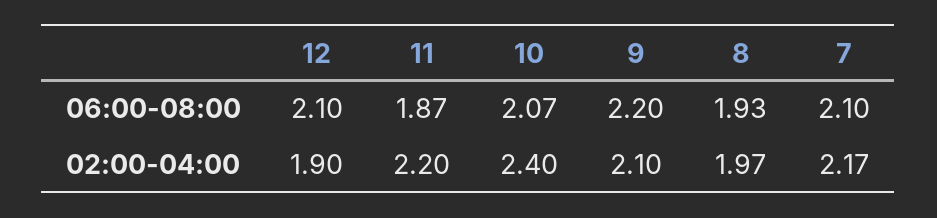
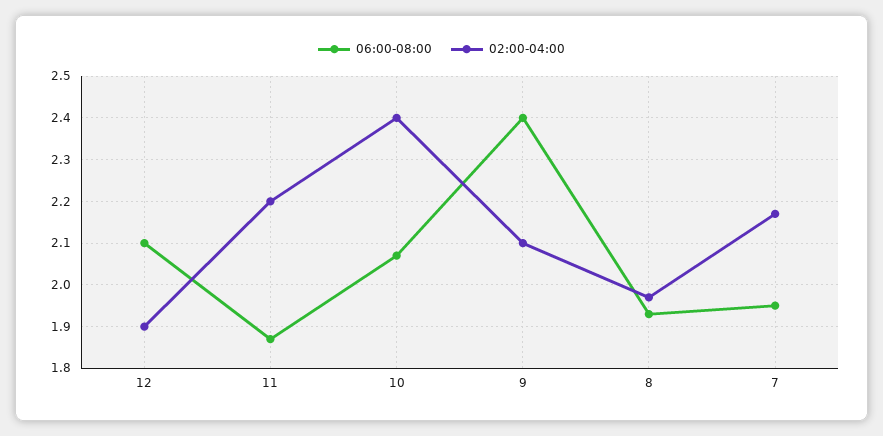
  {
    "06:00-08:00": {
      "12": 2.1,
      "11": 1.87,
      "10": 2.07,
-     "9": 2.2,
+     "9": 2.4,
      "8": 1.93,
-     "7": 2.1
+     "7": 1.95
    },
    "02:00-04:00": {
      "12": 1.9,
      "11": 2.2,
      "10": 2.4,
      "9": 2.1,
      "8": 1.97,
      "7": 2.17
    }
  }

